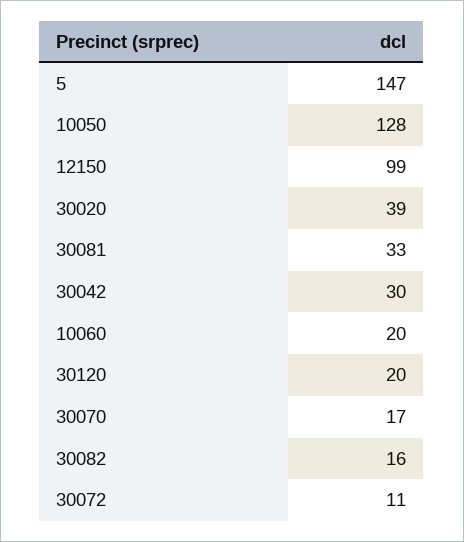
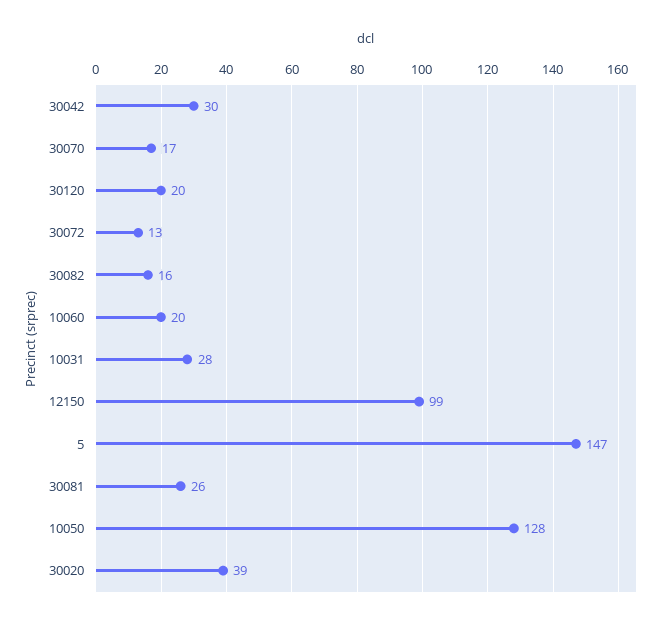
  {
    "5": 147,
    "10050": 128,
    "12150": 99,
    "30020": 39,
-   "30081": 33,
+   "30081": 26,
    "30042": 30,
    "10060": 20,
    "30120": 20,
    "30070": 17,
    "30082": 16,
-   "30072": 11
+   "30072": 13,
+   "10031": 28
  }

